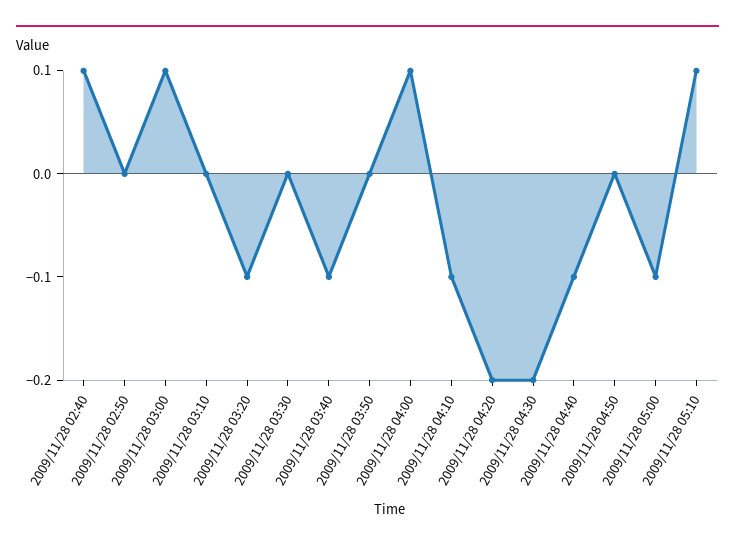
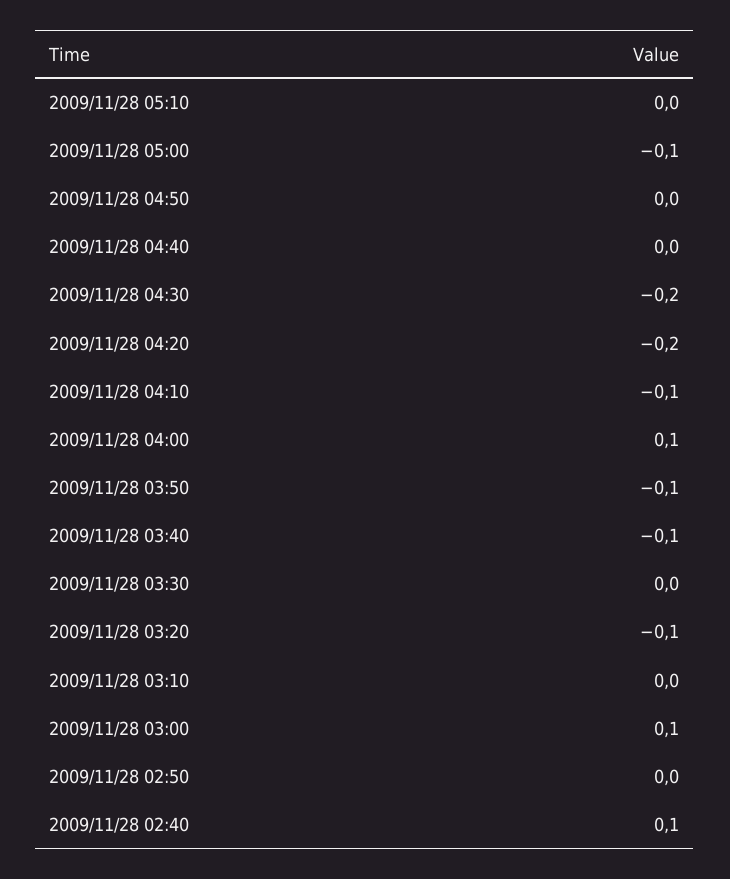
  {
    "2009/11/28 02:40": 0.1,
    "2009/11/28 02:50": 0,
    "2009/11/28 03:00": 0.1,
    "2009/11/28 03:10": 0,
    "2009/11/28 03:20": -0.1,
    "2009/11/28 03:30": 0,
    "2009/11/28 03:40": -0.1,
-   "2009/11/28 03:50": 0,
+   "2009/11/28 03:50": -0.1,
    "2009/11/28 04:00": 0.1,
    "2009/11/28 04:10": -0.1,
    "2009/11/28 04:20": -0.2,
    "2009/11/28 04:30": -0.2,
-   "2009/11/28 04:40": -0.1,
+   "2009/11/28 04:40": 0,
    "2009/11/28 04:50": 0,
    "2009/11/28 05:00": -0.1,
-   "2009/11/28 05:10": 0.1
+   "2009/11/28 05:10": 0
  }

